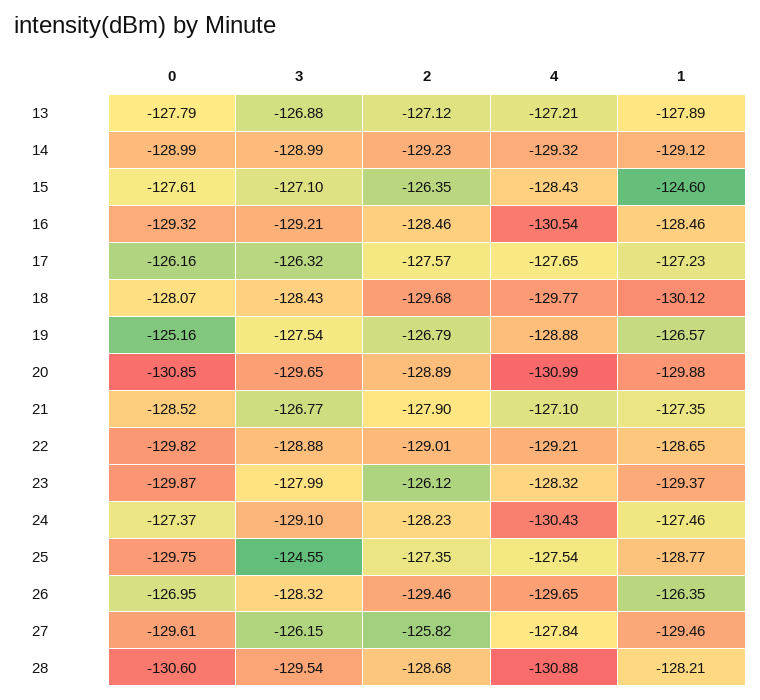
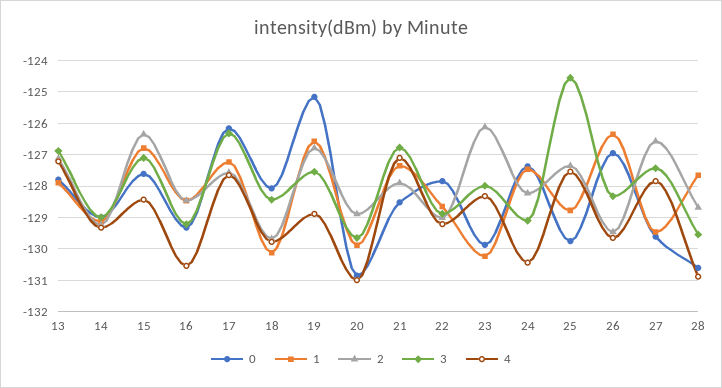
  {
    "0": {
      "13": -127.79,
      "14": -128.99,
      "15": -127.61,
      "16": -129.32,
      "17": -126.16,
      "18": -128.07,
      "19": -125.16,
      "20": -130.85,
      "21": -128.52,
-     "22": -129.82,
+     "22": -127.8,
      "23": -129.87,
      "24": -127.37,
      "25": -129.75,
      "26": -126.95,
      "27": -129.61,
      "28": -130.6
    },
    "3": {
      "13": -126.88,
      "14": -128.99,
      "15": -127.1,
      "16": -129.21,
      "17": -126.32,
      "18": -128.43,
      "19": -127.54,
      "20": -129.65,
      "21": -126.77,
      "22": -128.88,
      "23": -127.99,
      "24": -129.1,
      "25": -124.55,
      "26": -128.32,
-     "27": -126.15,
+     "27": -127.4,
      "28": -129.54
    },
    "2": {
      "13": -127.12,
      "14": -129.23,
      "15": -126.35,
      "16": -128.46,
      "17": -127.57,
      "18": -129.68,
      "19": -126.79,
      "20": -128.89,
      "21": -127.9,
      "22": -129.01,
      "23": -126.12,
      "24": -128.23,
      "25": -127.35,
      "26": -129.46,
-     "27": -125.82,
+     "27": -126.6,
      "28": -128.68
    },
    "4": {
      "13": -127.21,
      "14": -129.32,
      "15": -128.43,
      "16": -130.54,
      "17": -127.65,
      "18": -129.77,
      "19": -128.88,
      "20": -130.99,
      "21": -127.1,
      "22": -129.21,
      "23": -128.32,
      "24": -130.43,
      "25": -127.54,
      "26": -129.65,
      "27": -127.84,
      "28": -130.88
    },
    "1": {
      "13": -127.89,
      "14": -129.12,
-     "15": -124.6,
+     "15": -126.8,
      "16": -128.46,
      "17": -127.23,
      "18": -130.12,
      "19": -126.57,
      "20": -129.88,
      "21": -127.35,
      "22": -128.65,
-     "23": -129.37,
+     "23": -130.2,
      "24": -127.46,
      "25": -128.77,
      "26": -126.35,
      "27": -129.46,
-     "28": -128.21
+     "28": -127.6
    }
  }

